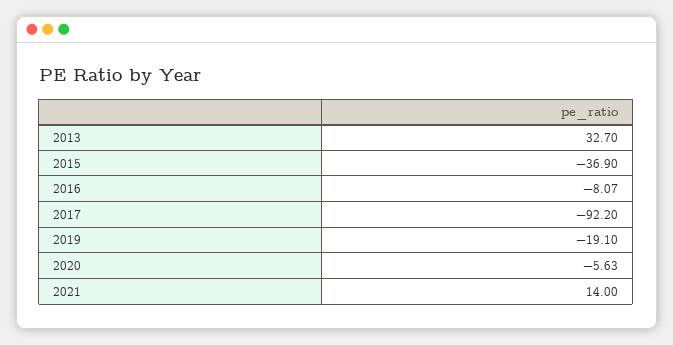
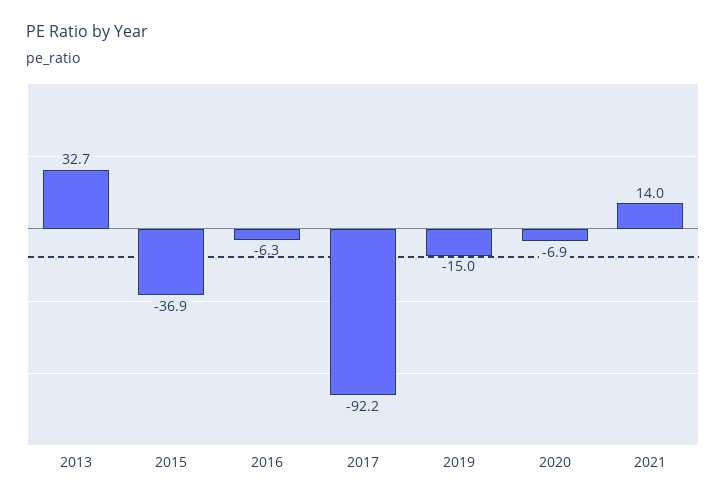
  {
    "2013": 32.7,
    "2015": -36.9,
-   "2016": -8.07,
+   "2016": -6.3,
    "2017": -92.2,
-   "2019": -19.1,
+   "2019": -15,
-   "2020": -5.63,
+   "2020": -6.9,
    "2021": 14
  }

